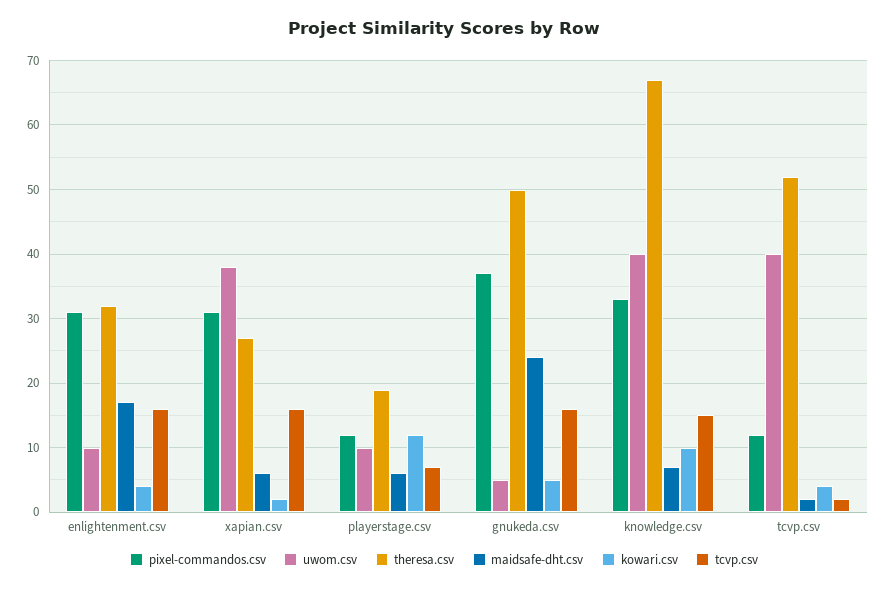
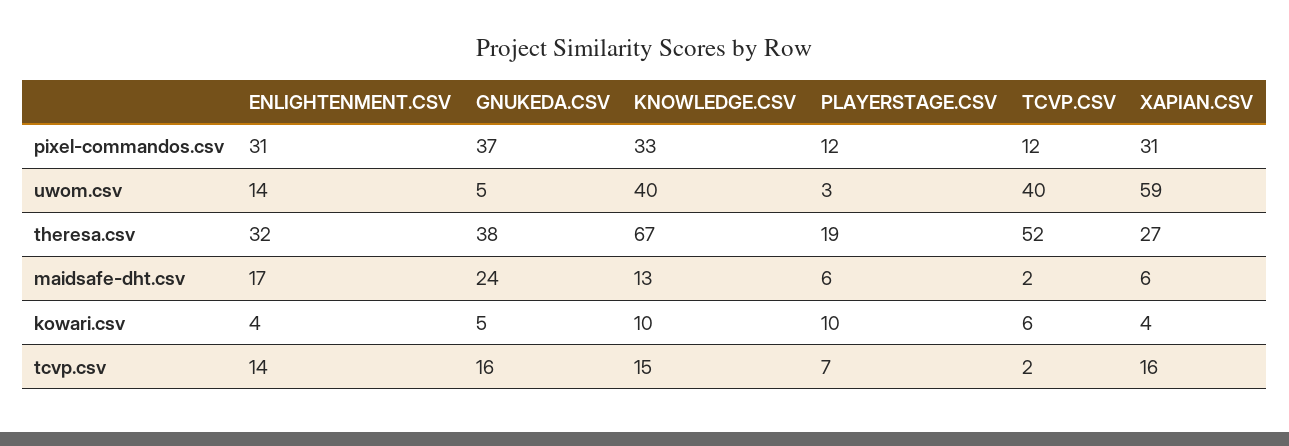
  {
    "pixel-commandos.csv": {
      "enlightenment.csv": 31,
      "xapian.csv": 31,
      "playerstage.csv": 12,
      "gnukeda.csv": 37,
      "knowledge.csv": 33,
      "tcvp.csv": 12
    },
    "uwom.csv": {
-     "enlightenment.csv": 10,
+     "enlightenment.csv": 14,
-     "xapian.csv": 38,
+     "xapian.csv": 59,
-     "playerstage.csv": 10,
+     "playerstage.csv": 3,
      "gnukeda.csv": 5,
      "knowledge.csv": 40,
      "tcvp.csv": 40
    },
    "theresa.csv": {
      "enlightenment.csv": 32,
      "xapian.csv": 27,
      "playerstage.csv": 19,
-     "gnukeda.csv": 50,
+     "gnukeda.csv": 38,
      "knowledge.csv": 67,
      "tcvp.csv": 52
    },
    "maidsafe-dht.csv": {
      "enlightenment.csv": 17,
      "xapian.csv": 6,
      "playerstage.csv": 6,
      "gnukeda.csv": 24,
-     "knowledge.csv": 7,
+     "knowledge.csv": 13,
      "tcvp.csv": 2
    },
    "kowari.csv": {
      "enlightenment.csv": 4,
-     "xapian.csv": 2,
+     "xapian.csv": 4,
-     "playerstage.csv": 12,
+     "playerstage.csv": 10,
      "gnukeda.csv": 5,
      "knowledge.csv": 10,
-     "tcvp.csv": 4
+     "tcvp.csv": 6
    },
    "tcvp.csv": {
-     "enlightenment.csv": 16,
+     "enlightenment.csv": 14,
      "xapian.csv": 16,
      "playerstage.csv": 7,
      "gnukeda.csv": 16,
      "knowledge.csv": 15,
      "tcvp.csv": 2
    }
  }

